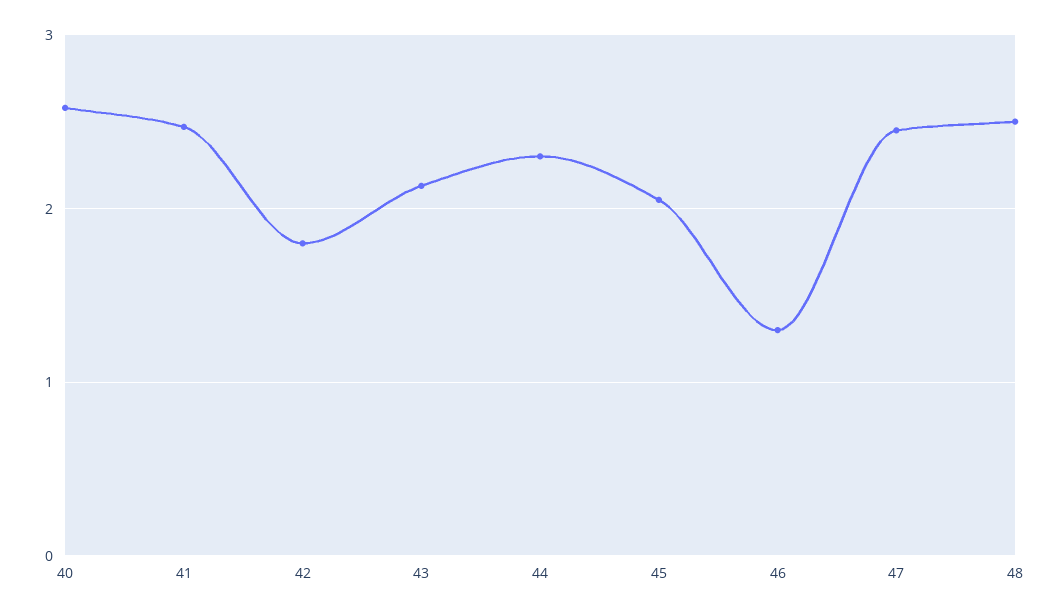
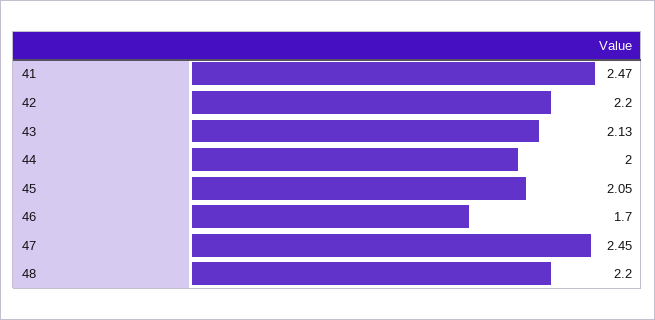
  {
-   "40": 2.6,
    "41": 2.47,
-   "42": 1.8,
+   "42": 2.2,
    "43": 2.13,
-   "44": 2.3,
+   "44": 2,
    "45": 2.05,
-   "46": 1.3,
+   "46": 1.7,
    "47": 2.45,
-   "48": 2.5
+   "48": 2.2
  }

